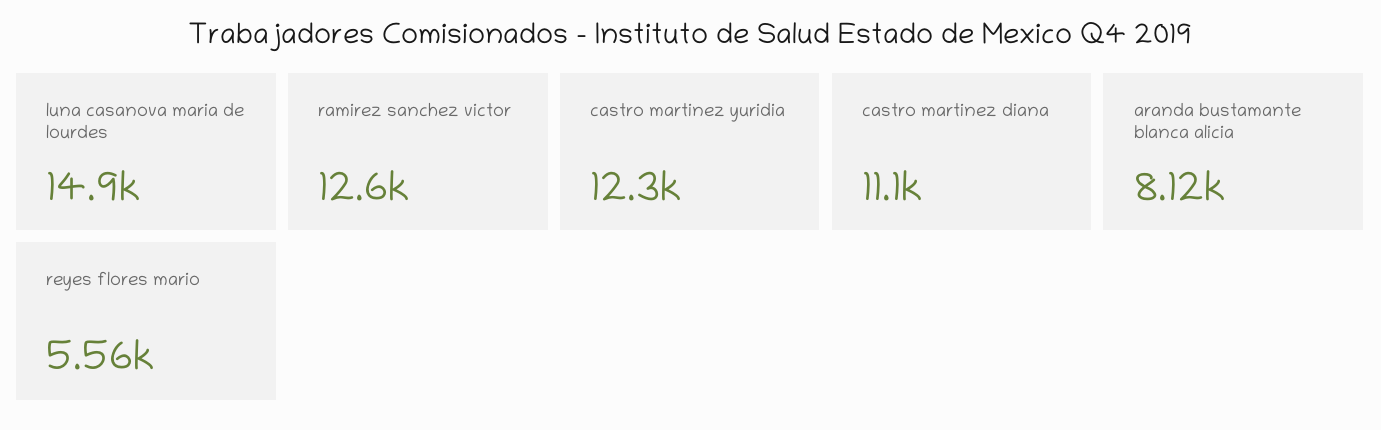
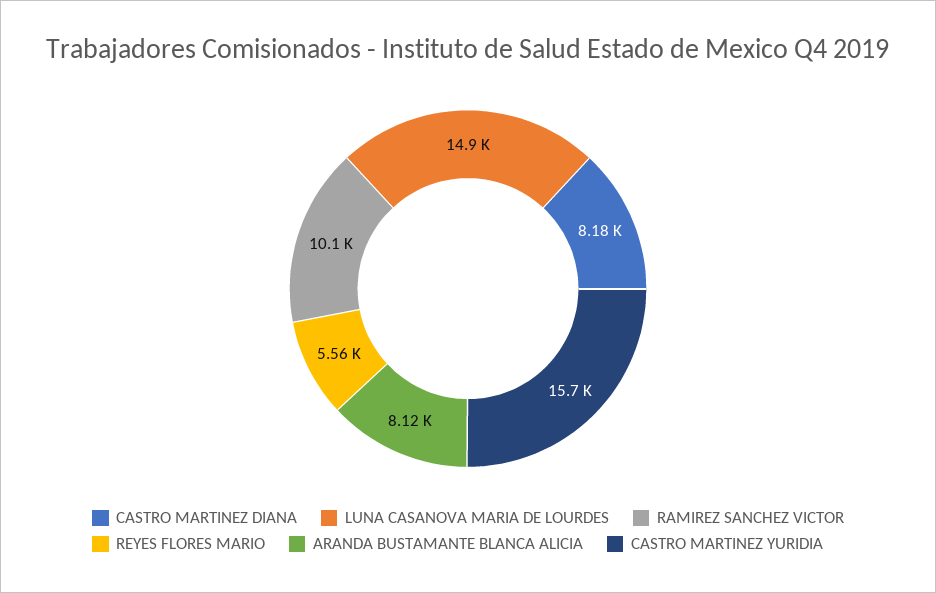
  {
    "luna casanova maria de lourdes": 14900,
-   "ramirez sanchez victor": 12600,
+   "ramirez sanchez victor": 10100,
-   "castro martinez yuridia": 12300,
+   "castro martinez yuridia": 15700,
-   "castro martinez diana": 11100,
+   "castro martinez diana": 8180,
    "aranda bustamante blanca alicia": 8120,
    "reyes flores mario": 5560
  }

